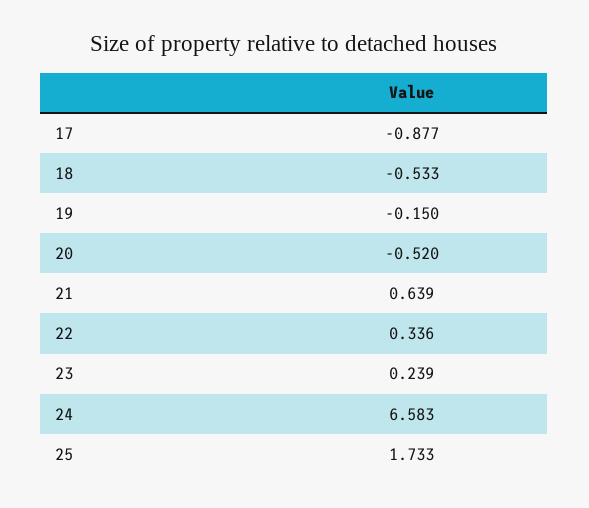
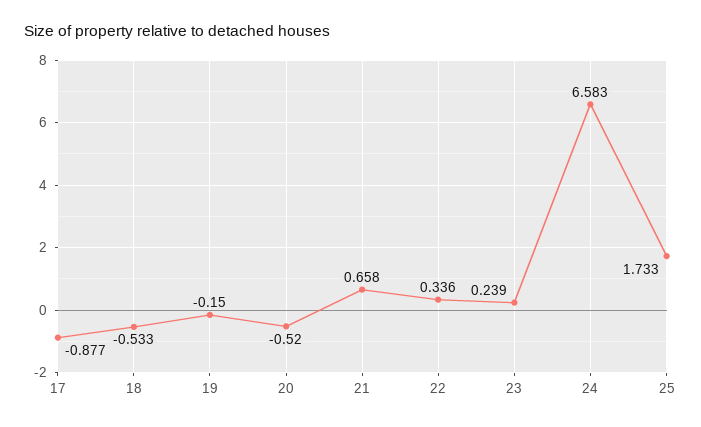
  {
    "17": -0.877,
    "18": -0.533,
    "19": -0.15,
    "20": -0.52,
-   "21": 0.639,
+   "21": 0.658,
    "22": 0.336,
    "23": 0.239,
    "24": 6.583,
    "25": 1.733
  }

